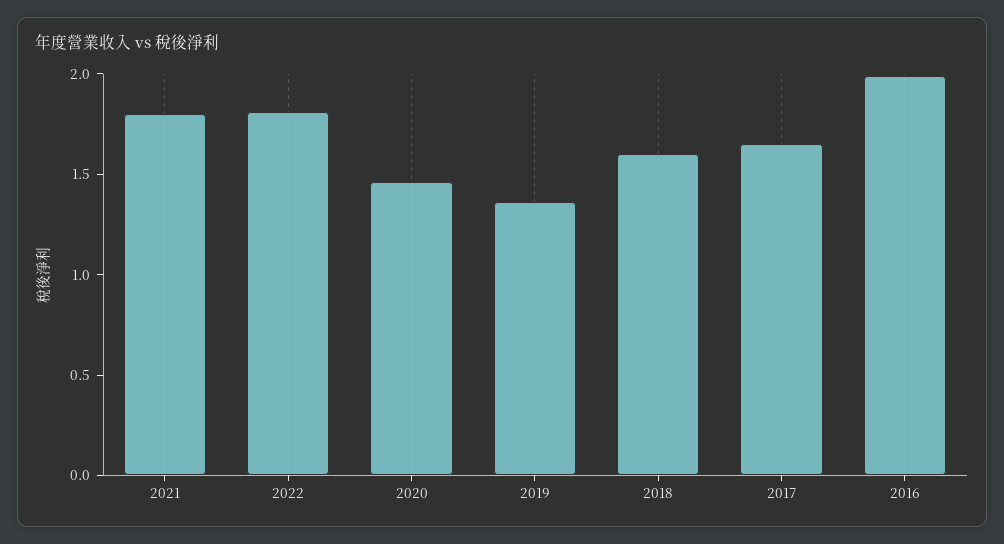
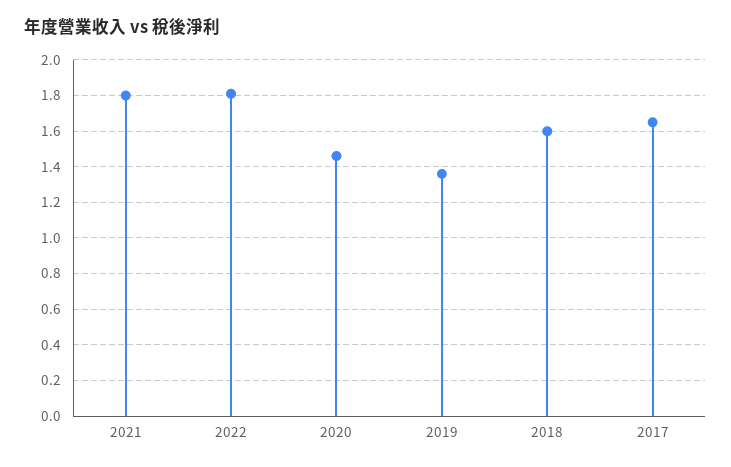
  {
    "2021": 1.8,
    "2022": 1.8,
    "2020": 1.45,
    "2019": 1.35,
    "2018": 1.6,
-   "2017": 1.65,
+   "2017": 1.65
-   "2016": 2
  }

